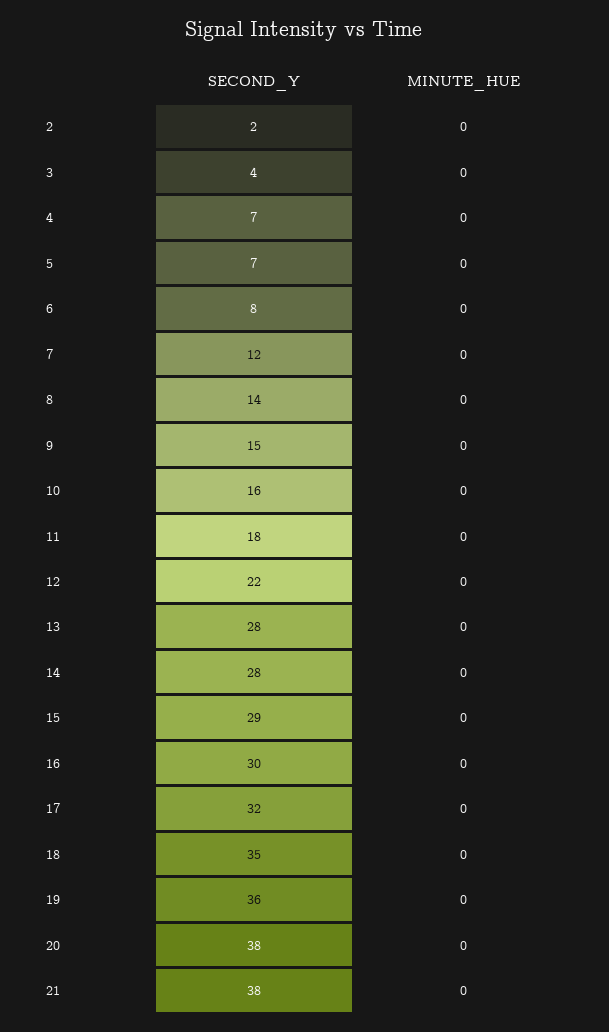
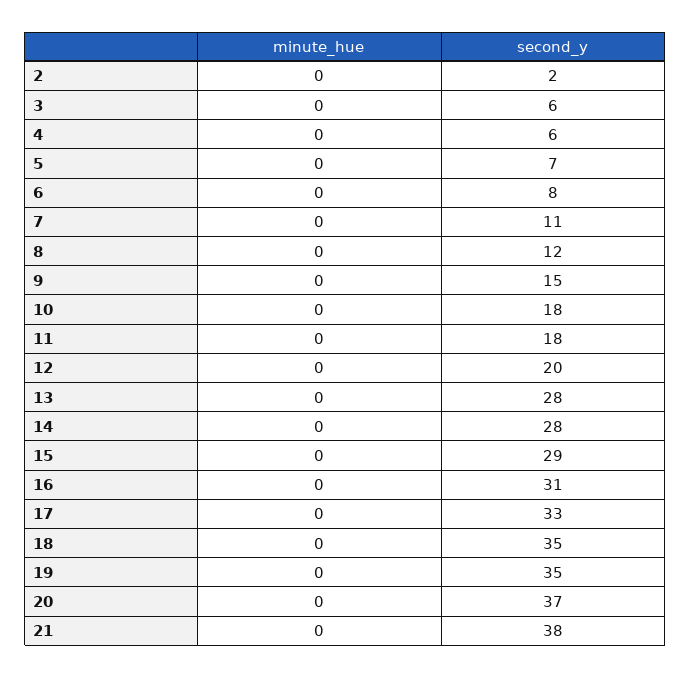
  {
    "SECOND_Y": {
      "2": 2,
-     "3": 4,
+     "3": 6,
-     "4": 7,
+     "4": 6,
      "5": 7,
      "6": 8,
-     "7": 12,
+     "7": 11,
-     "8": 14,
+     "8": 12,
      "9": 15,
-     "10": 16,
+     "10": 18,
      "11": 18,
-     "12": 22,
+     "12": 20,
      "13": 28,
      "14": 28,
      "15": 29,
-     "16": 30,
+     "16": 31,
-     "17": 32,
+     "17": 33,
      "18": 35,
-     "19": 36,
+     "19": 35,
-     "20": 38,
+     "20": 37,
      "21": 38
    },
    "MINUTE_HUE": {
      "2": 0,
      "3": 0,
      "4": 0,
      "5": 0,
      "6": 0,
      "7": 0,
      "8": 0,
      "9": 0,
      "10": 0,
      "11": 0,
      "12": 0,
      "13": 0,
      "14": 0,
      "15": 0,
      "16": 0,
      "17": 0,
      "18": 0,
      "19": 0,
      "20": 0,
      "21": 0
    }
  }

